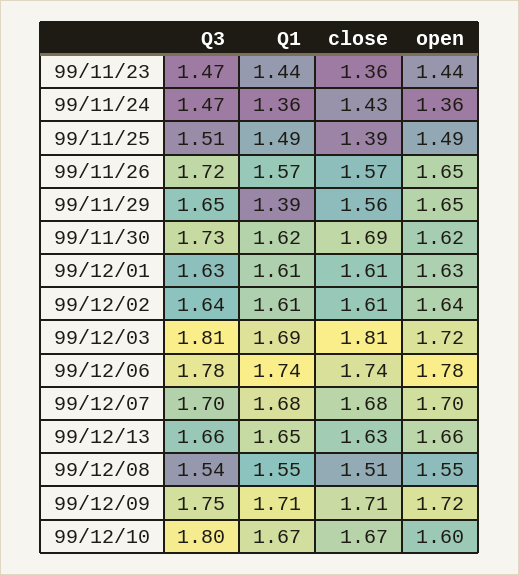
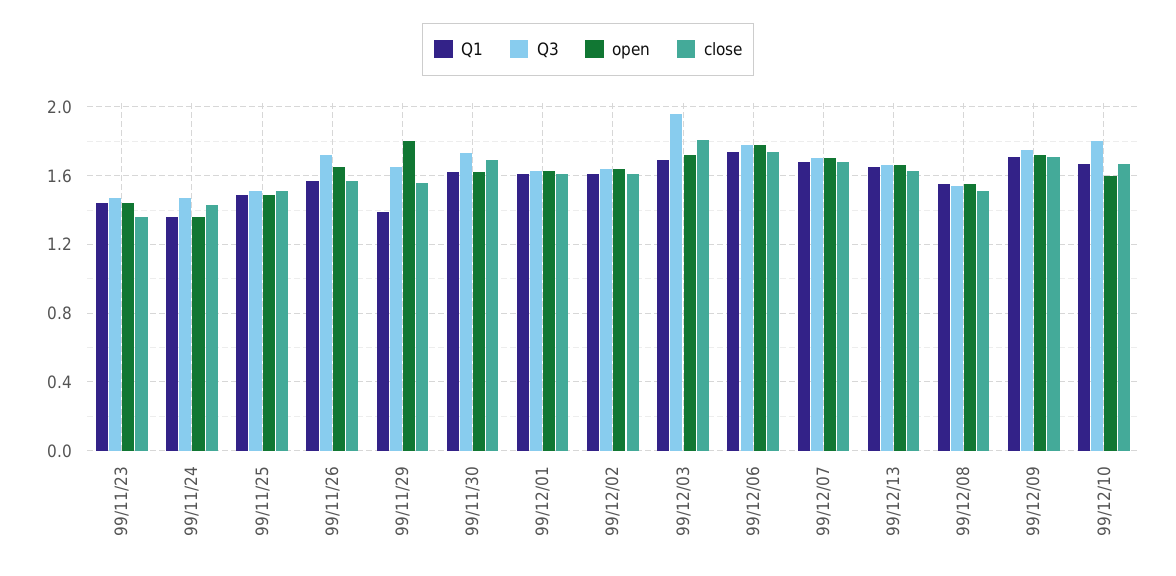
  {
    "Q3": {
      "99/11/23": 1.47,
      "99/11/24": 1.47,
      "99/11/25": 1.51,
      "99/11/26": 1.72,
      "99/11/29": 1.65,
      "99/11/30": 1.73,
      "99/12/01": 1.63,
      "99/12/02": 1.64,
-     "99/12/03": 1.81,
+     "99/12/03": 1.95,
      "99/12/06": 1.78,
      "99/12/07": 1.7,
      "99/12/13": 1.66,
      "99/12/08": 1.54,
      "99/12/09": 1.75,
      "99/12/10": 1.8
    },
    "Q1": {
      "99/11/23": 1.44,
      "99/11/24": 1.36,
      "99/11/25": 1.49,
      "99/11/26": 1.57,
      "99/11/29": 1.39,
      "99/11/30": 1.62,
      "99/12/01": 1.61,
      "99/12/02": 1.61,
      "99/12/03": 1.69,
      "99/12/06": 1.74,
      "99/12/07": 1.68,
      "99/12/13": 1.65,
      "99/12/08": 1.55,
      "99/12/09": 1.71,
      "99/12/10": 1.67
    },
    "close": {
      "99/11/23": 1.36,
      "99/11/24": 1.43,
-     "99/11/25": 1.39,
+     "99/11/25": 1.5,
      "99/11/26": 1.57,
      "99/11/29": 1.56,
      "99/11/30": 1.69,
      "99/12/01": 1.61,
      "99/12/02": 1.61,
      "99/12/03": 1.81,
      "99/12/06": 1.74,
      "99/12/07": 1.68,
      "99/12/13": 1.63,
      "99/12/08": 1.51,
      "99/12/09": 1.71,
      "99/12/10": 1.67
    },
    "open": {
      "99/11/23": 1.44,
      "99/11/24": 1.36,
      "99/11/25": 1.49,
      "99/11/26": 1.65,
-     "99/11/29": 1.65,
+     "99/11/29": 1.8,
      "99/11/30": 1.62,
      "99/12/01": 1.63,
      "99/12/02": 1.64,
      "99/12/03": 1.72,
      "99/12/06": 1.78,
      "99/12/07": 1.7,
      "99/12/13": 1.66,
      "99/12/08": 1.55,
      "99/12/09": 1.72,
      "99/12/10": 1.6
    }
  }

